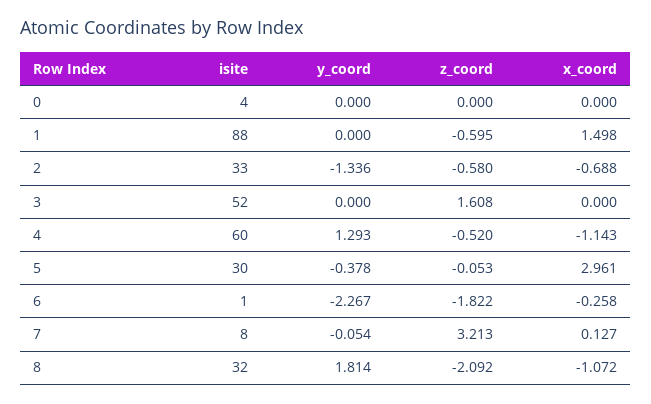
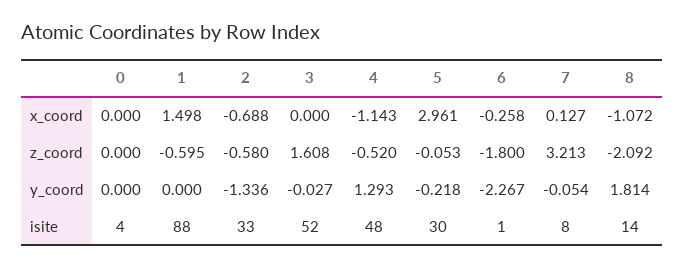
  {
    "isite": {
      "0": 4,
      "1": 88,
      "2": 33,
      "3": 52,
-     "4": 60,
+     "4": 48,
      "5": 30,
      "6": 1,
      "7": 8,
-     "8": 32
+     "8": 14
    },
    "y_coord": {
      "0": 0,
      "1": 0,
      "2": -1.336,
-     "3": 0,
+     "3": -0.027,
      "4": 1.293,
-     "5": -0.378,
+     "5": -0.218,
      "6": -2.267,
      "7": -0.054,
      "8": 1.814
    },
    "z_coord": {
      "0": 0,
      "1": -0.595,
      "2": -0.58,
      "3": 1.608,
      "4": -0.52,
      "5": -0.053,
-     "6": -1.822,
+     "6": -1.8,
      "7": 3.213,
      "8": -2.092
    },
    "x_coord": {
      "0": 0,
      "1": 1.498,
      "2": -0.688,
      "3": 0,
      "4": -1.143,
      "5": 2.961,
      "6": -0.258,
      "7": 0.127,
      "8": -1.072
    }
  }

